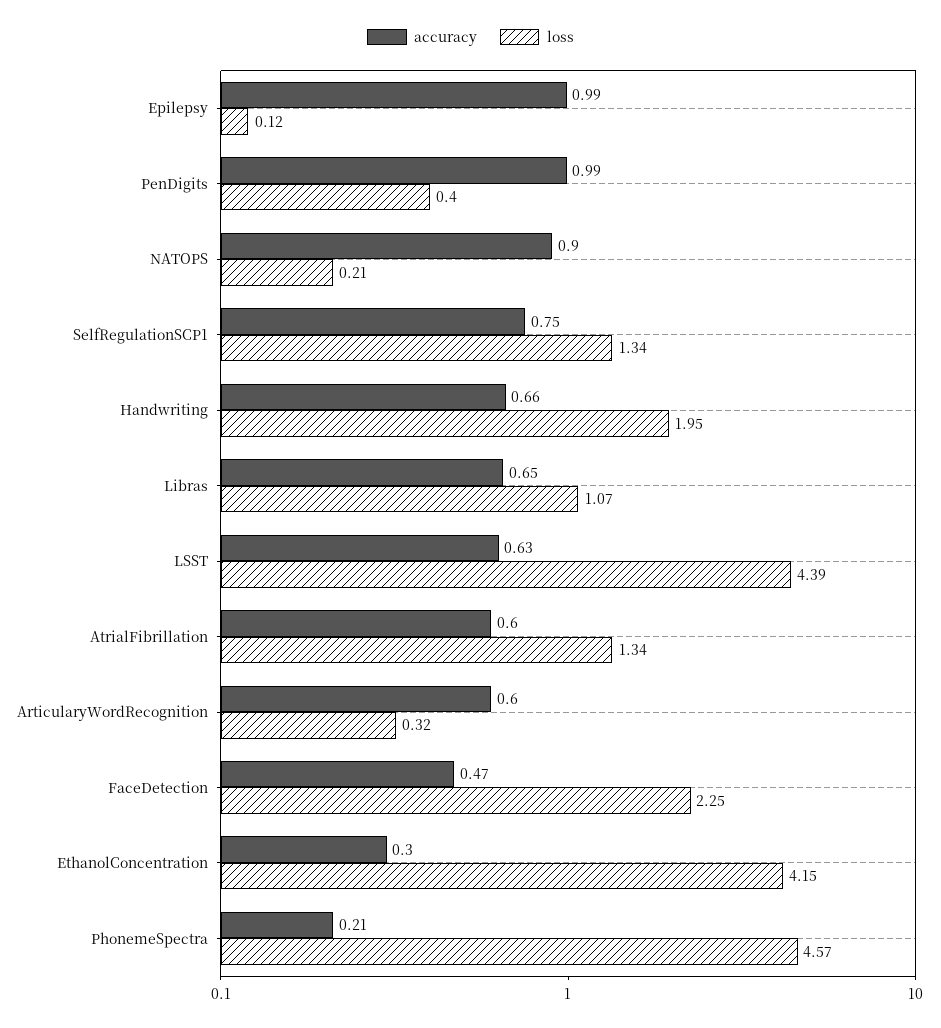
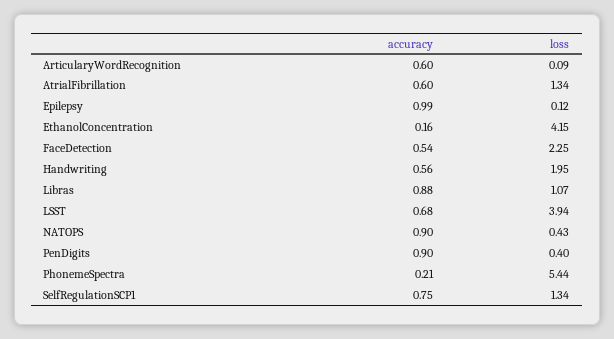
  {
    "accuracy": {
      "Epilepsy": 0.99,
-     "PenDigits": 0.99,
+     "PenDigits": 0.9,
      "NATOPS": 0.9,
      "SelfRegulationSCP1": 0.75,
-     "Handwriting": 0.66,
+     "Handwriting": 0.56,
-     "Libras": 0.65,
+     "Libras": 0.88,
-     "LSST": 0.63,
+     "LSST": 0.68,
      "AtrialFibrillation": 0.6,
      "ArticularyWordRecognition": 0.6,
-     "FaceDetection": 0.47,
+     "FaceDetection": 0.54,
-     "EthanolConcentration": 0.3,
+     "EthanolConcentration": 0.16,
      "PhonemeSpectra": 0.21
    },
    "loss": {
      "Epilepsy": 0.12,
      "PenDigits": 0.4,
-     "NATOPS": 0.21,
+     "NATOPS": 0.43,
      "SelfRegulationSCP1": 1.34,
      "Handwriting": 1.95,
      "Libras": 1.07,
-     "LSST": 4.39,
+     "LSST": 3.94,
      "AtrialFibrillation": 1.34,
-     "ArticularyWordRecognition": 0.32,
+     "ArticularyWordRecognition": 0.09,
      "FaceDetection": 2.25,
      "EthanolConcentration": 4.15,
-     "PhonemeSpectra": 4.57
+     "PhonemeSpectra": 5.44
    }
  }

